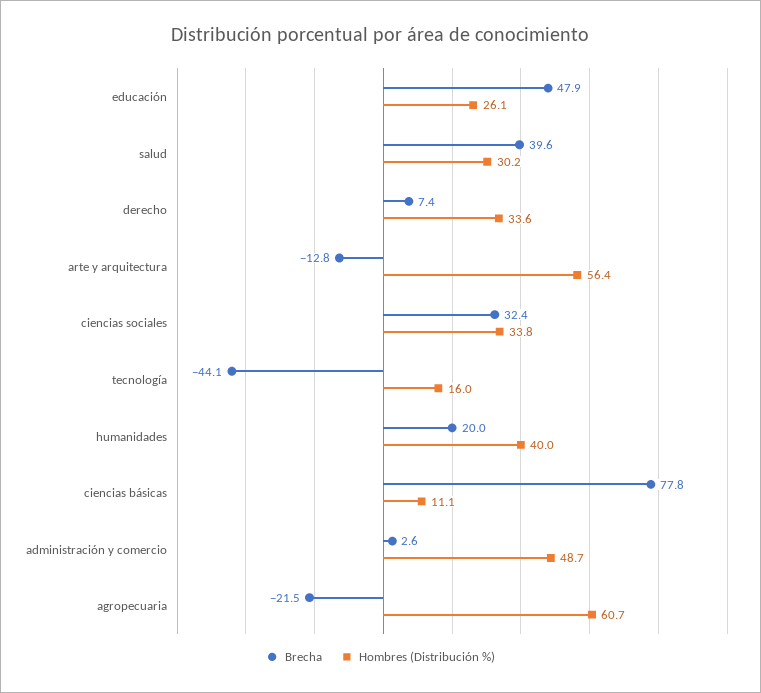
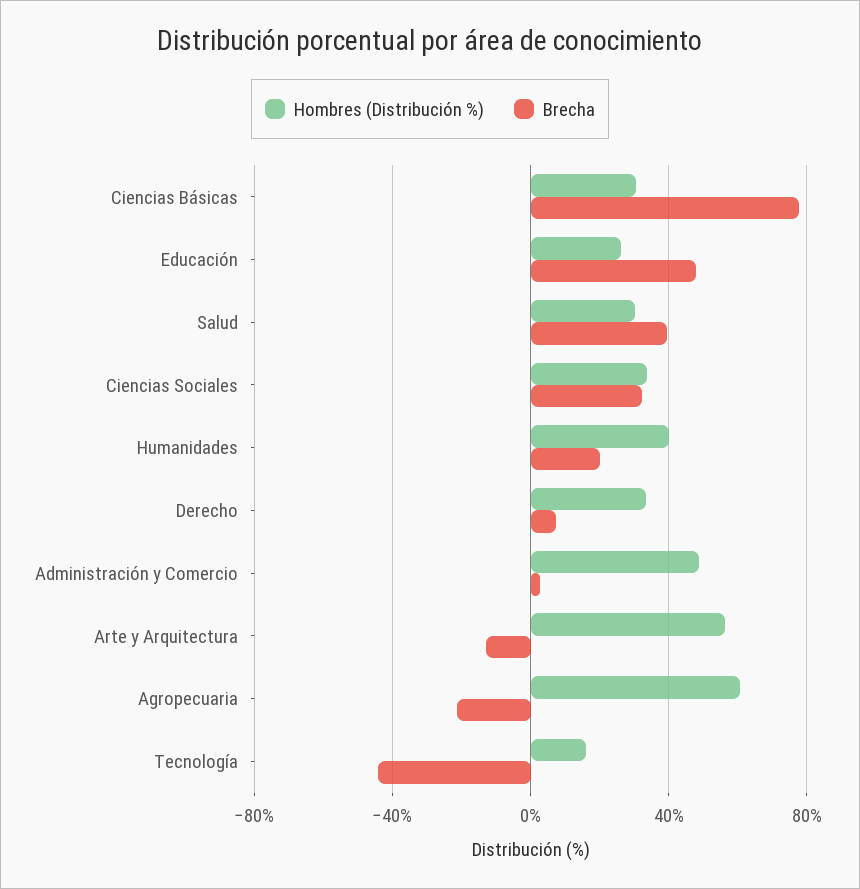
  {
    "Brecha": {
      "educación": 47.9,
      "salud": 39.6,
      "derecho": 7.4,
      "arte y arquitectura": -12.8,
      "ciencias sociales": 32.4,
      "tecnología": -44.1,
      "humanidades": 20,
      "ciencias básicas": 77.8,
      "administración y comercio": 2.6,
      "agropecuaria": -21.5
    },
    "Hombres (Distribución %)": {
      "educación": 26.1,
      "salud": 30.2,
      "derecho": 33.6,
      "arte y arquitectura": 56.4,
      "ciencias sociales": 33.8,
      "tecnología": 16,
      "humanidades": 40,
-     "ciencias básicas": 11.1,
+     "ciencias básicas": 30,
      "administración y comercio": 48.7,
      "agropecuaria": 60.7
    }
  }

